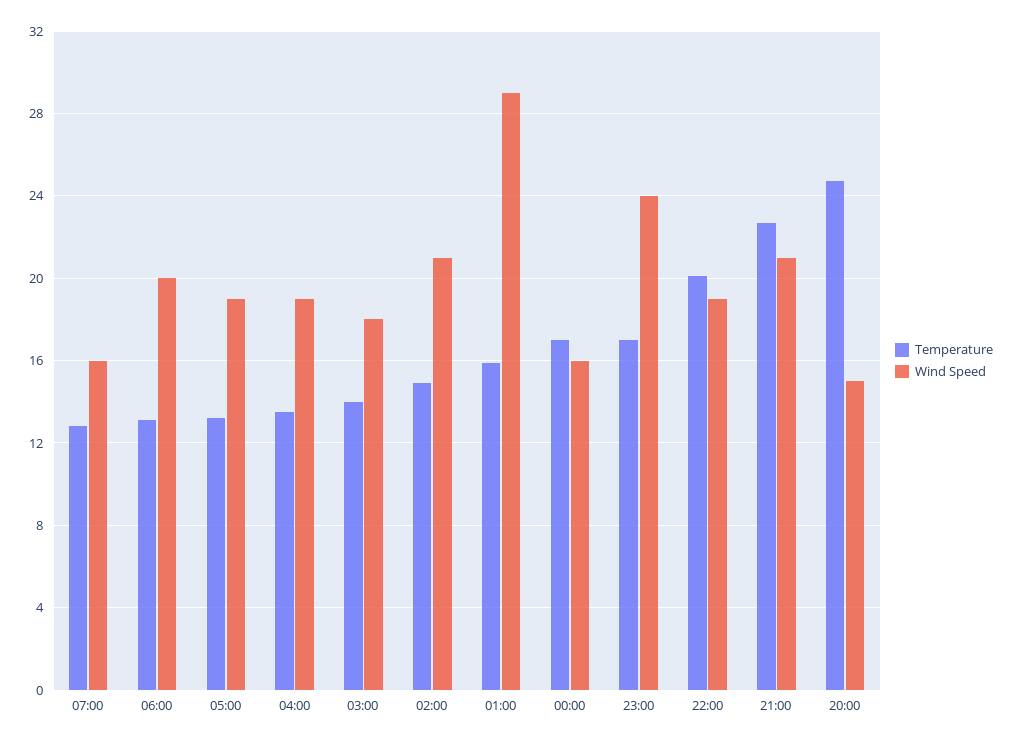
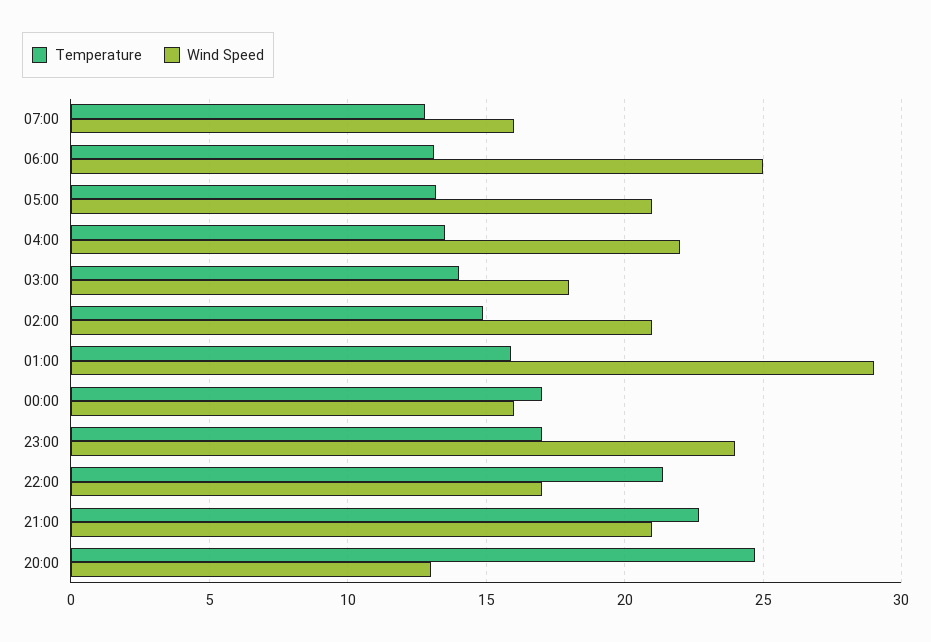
  {
    "Temperature": {
      "07:00": 13,
      "06:00": 13,
      "05:00": 13,
      "04:00": 13.5,
      "03:00": 14,
      "02:00": 15,
      "01:00": 16,
      "00:00": 17,
      "23:00": 17,
-     "22:00": 20,
+     "22:00": 21.5,
      "21:00": 22.5,
      "20:00": 24.5
    },
    "Wind Speed": {
      "07:00": 16,
-     "06:00": 20,
+     "06:00": 25,
-     "05:00": 19,
+     "05:00": 21,
-     "04:00": 19,
+     "04:00": 22,
      "03:00": 18,
      "02:00": 21,
      "01:00": 29,
      "00:00": 16,
      "23:00": 24,
-     "22:00": 19,
+     "22:00": 17,
      "21:00": 21,
-     "20:00": 15
+     "20:00": 13
    }
  }

